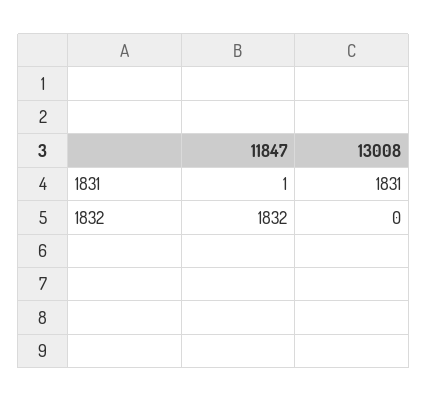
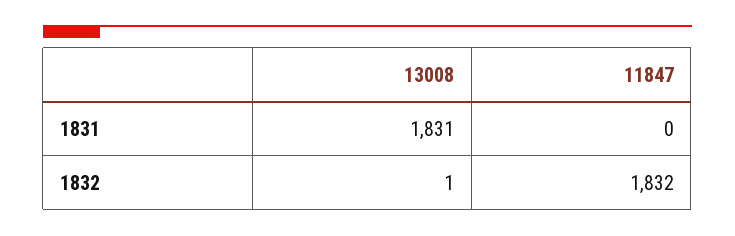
  {
    "11847": {
-     "1831": 1,
+     "1831": 0,
      "1832": 1832
    },
    "13008": {
      "1831": 1831,
-     "1832": 0
+     "1832": 1
    }
  }

